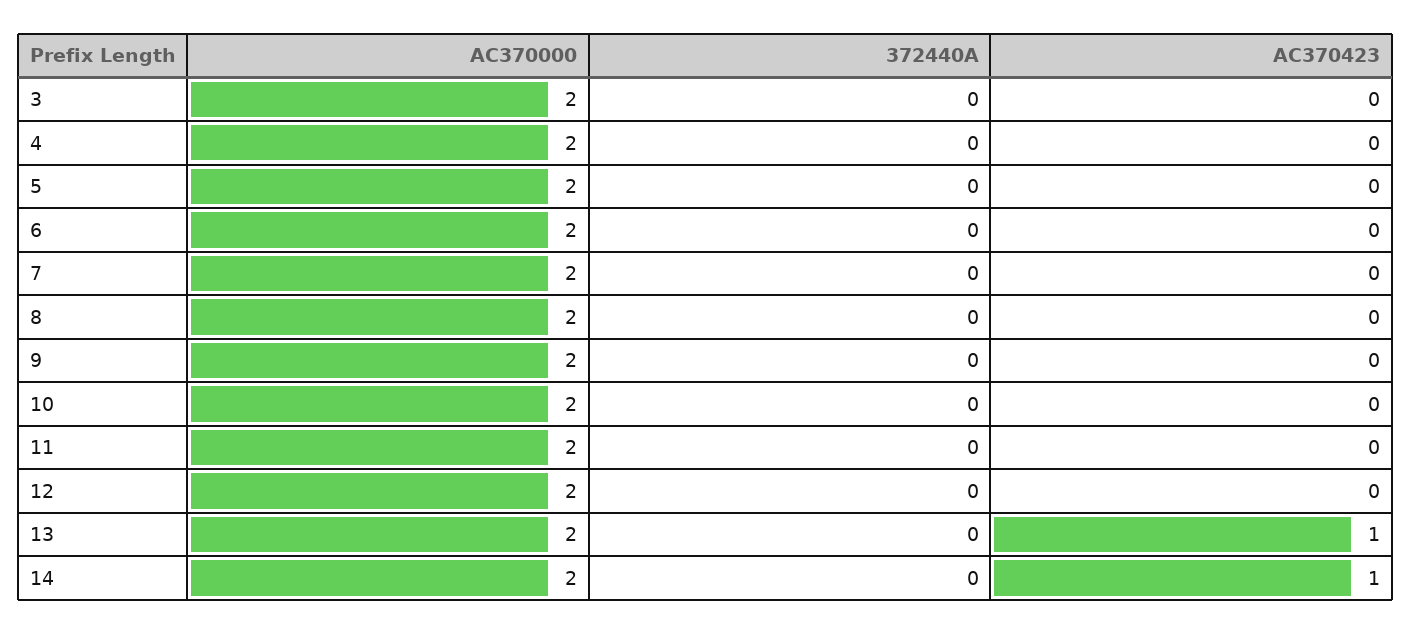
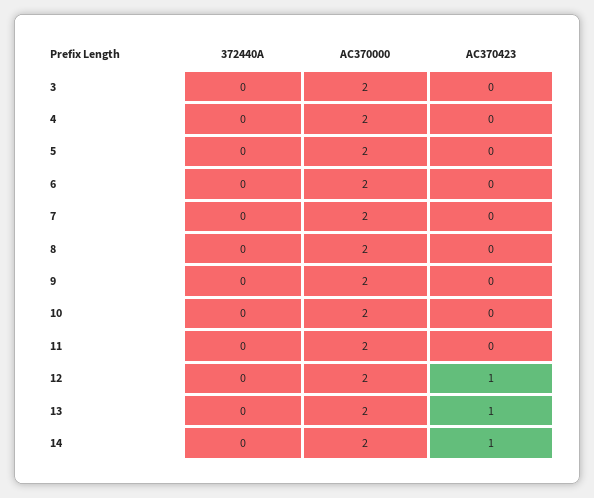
  {
    "AC370000": {
      "3": 2,
      "4": 2,
      "5": 2,
      "6": 2,
      "7": 2,
      "8": 2,
      "9": 2,
      "10": 2,
      "11": 2,
      "12": 2,
      "13": 2,
      "14": 2
    },
    "372440A": {
      "3": 0,
      "4": 0,
      "5": 0,
      "6": 0,
      "7": 0,
      "8": 0,
      "9": 0,
      "10": 0,
      "11": 0,
      "12": 0,
      "13": 0,
      "14": 0
    },
    "AC370423": {
      "3": 0,
      "4": 0,
      "5": 0,
      "6": 0,
      "7": 0,
      "8": 0,
      "9": 0,
      "10": 0,
      "11": 0,
-     "12": 0,
+     "12": 1,
      "13": 1,
      "14": 1
    }
  }

